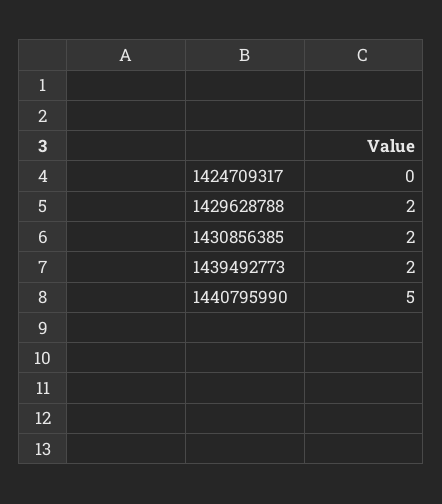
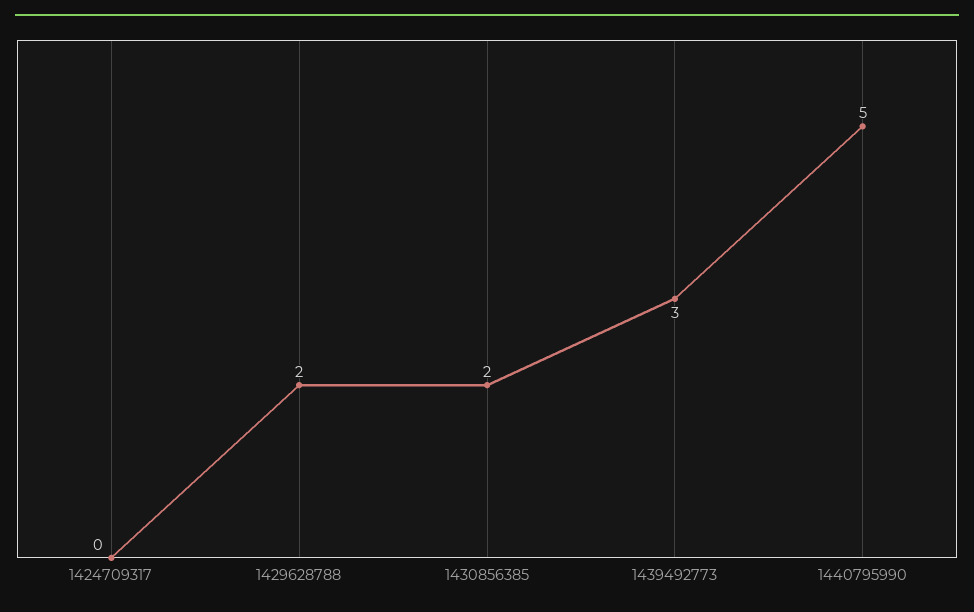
  {
    "1424709317": 0,
    "1429628788": 2,
    "1430856385": 2,
-   "1439492773": 2,
+   "1439492773": 3,
    "1440795990": 5
  }

